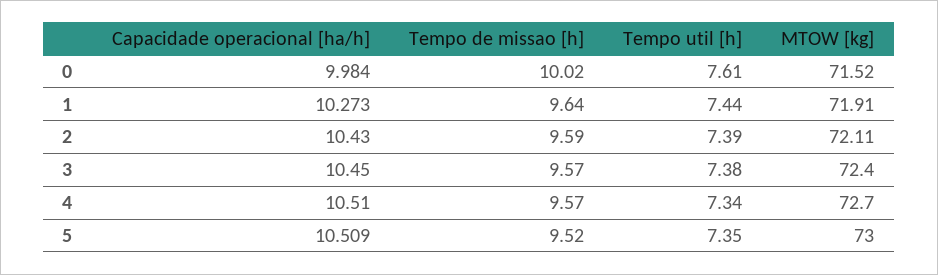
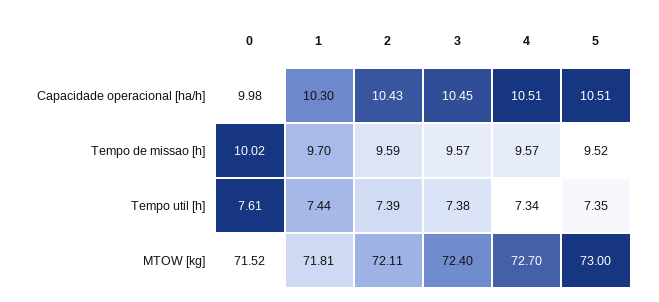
  {
    "Capacidade operacional [ha/h]": {
      "0": 9.984,
-     "1": 10.273,
+     "1": 10.3,
      "2": 10.43,
      "3": 10.45,
      "4": 10.51,
      "5": 10.509
    },
    "Tempo de missao [h]": {
      "0": 10.02,
-     "1": 9.64,
+     "1": 9.7,
      "2": 9.59,
      "3": 9.57,
      "4": 9.57,
      "5": 9.52
    },
    "Tempo util [h]": {
      "0": 7.61,
      "1": 7.44,
      "2": 7.39,
      "3": 7.38,
      "4": 7.34,
      "5": 7.35
    },
    "MTOW [kg]": {
      "0": 71.52,
-     "1": 71.91,
+     "1": 71.81,
      "2": 72.11,
      "3": 72.4,
      "4": 72.7,
      "5": 73
    }
  }

